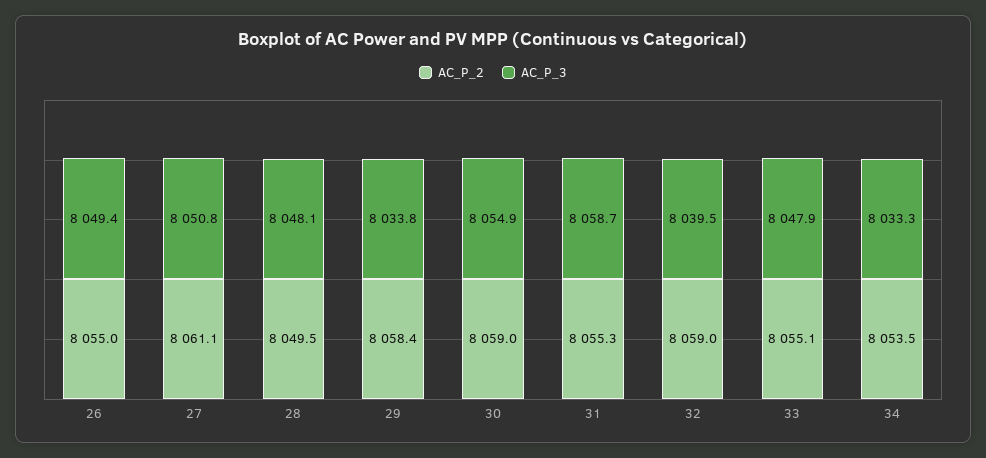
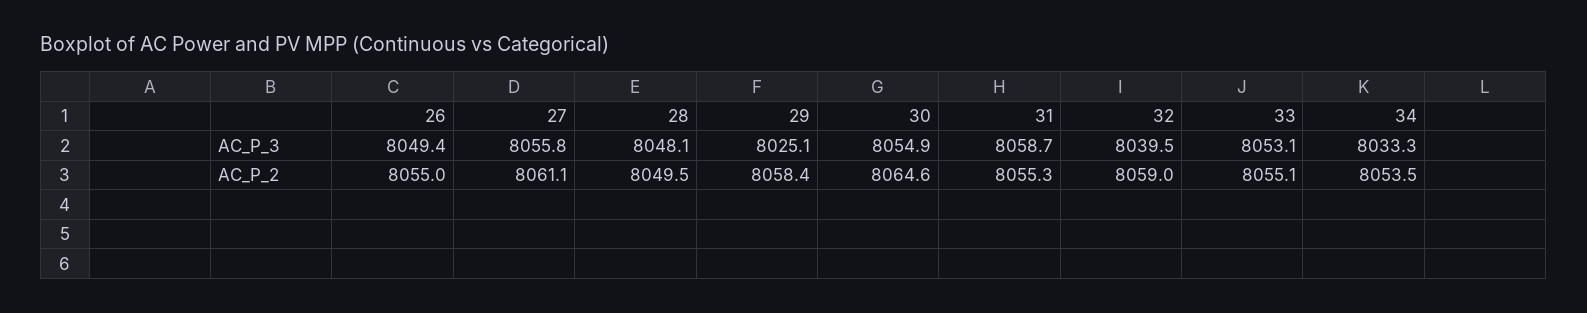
  {
    "AC_P_2": {
      "26": 8055,
      "27": 8061.1,
      "28": 8049.5,
      "29": 8058.4,
-     "30": 8059,
+     "30": 8064.6,
      "31": 8055.3,
      "32": 8059,
      "33": 8055.1,
      "34": 8053.5
    },
    "AC_P_3": {
      "26": 8049.4,
-     "27": 8050.8,
+     "27": 8055.8,
      "28": 8048.1,
-     "29": 8033.8,
+     "29": 8025.1,
      "30": 8054.9,
      "31": 8058.7,
      "32": 8039.5,
-     "33": 8047.9,
+     "33": 8053.1,
      "34": 8033.3
    }
  }

